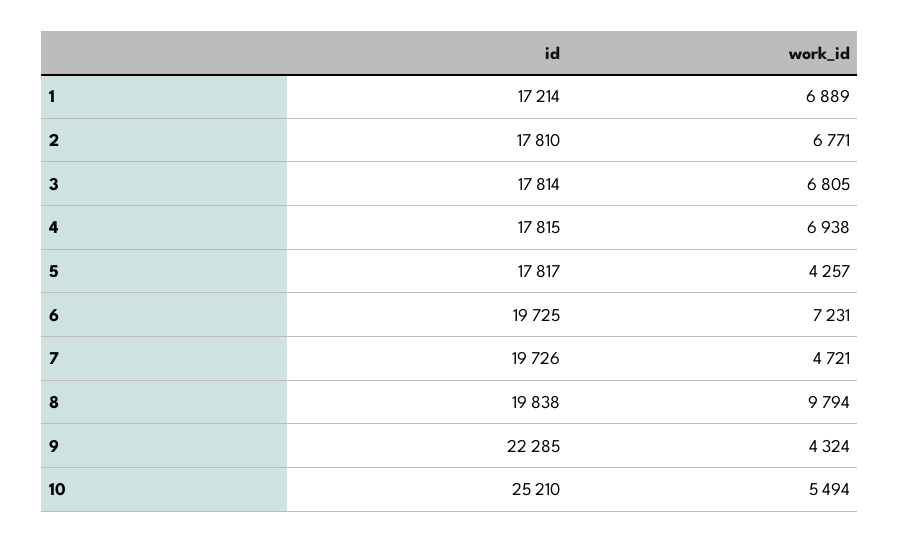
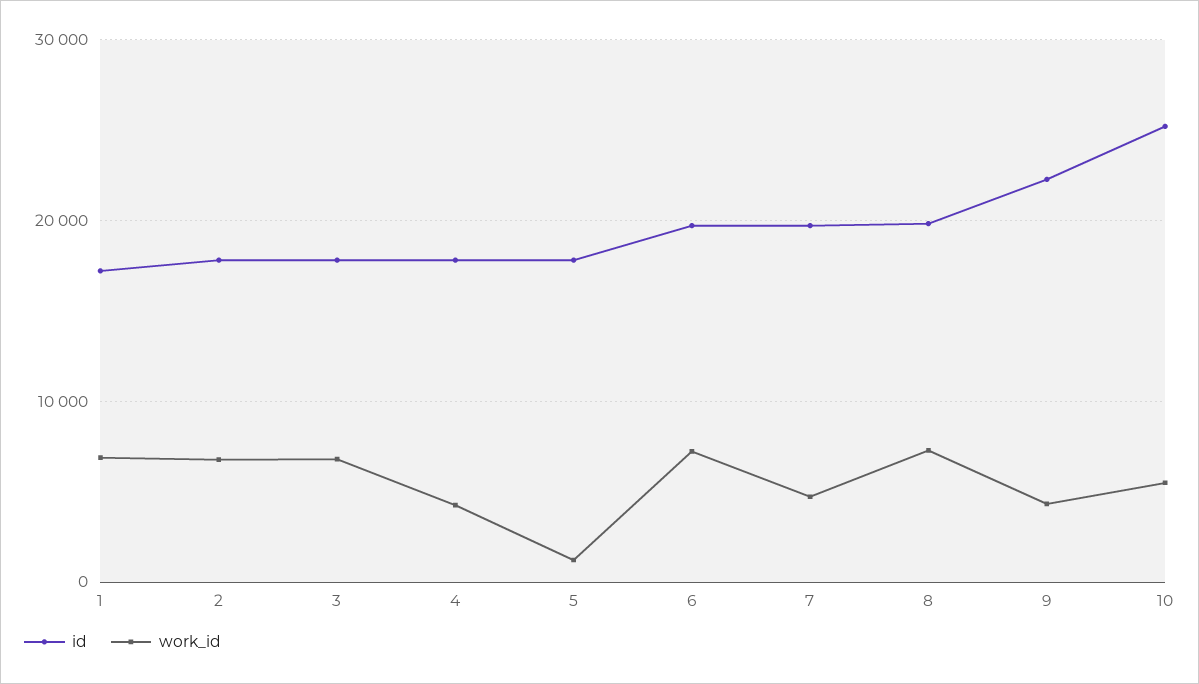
  {
    "id": {
      "1": 17214,
      "2": 17810,
      "3": 17814,
      "4": 17815,
      "5": 17817,
      "6": 19725,
      "7": 19726,
      "8": 19838,
      "9": 22285,
      "10": 25210
    },
    "work_id": {
      "1": 6889,
      "2": 6771,
      "3": 6805,
-     "4": 6938,
+     "4": 4000,
-     "5": 4257,
+     "5": 1000,
      "6": 7231,
      "7": 4721,
-     "8": 9794,
+     "8": 7000,
      "9": 4324,
      "10": 5494
    }
  }

